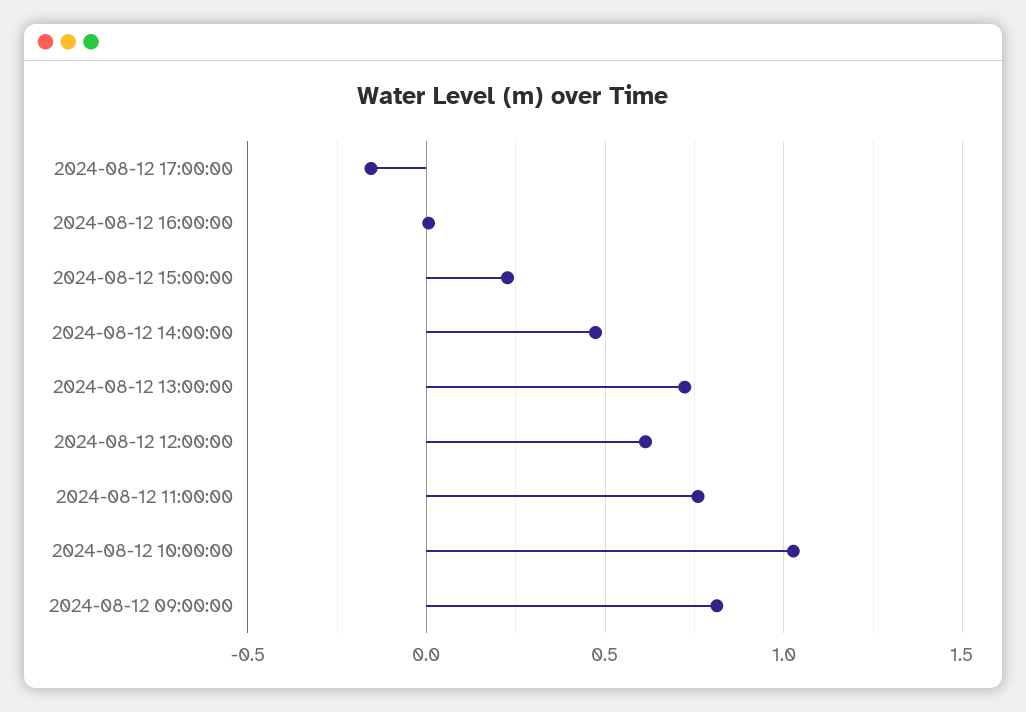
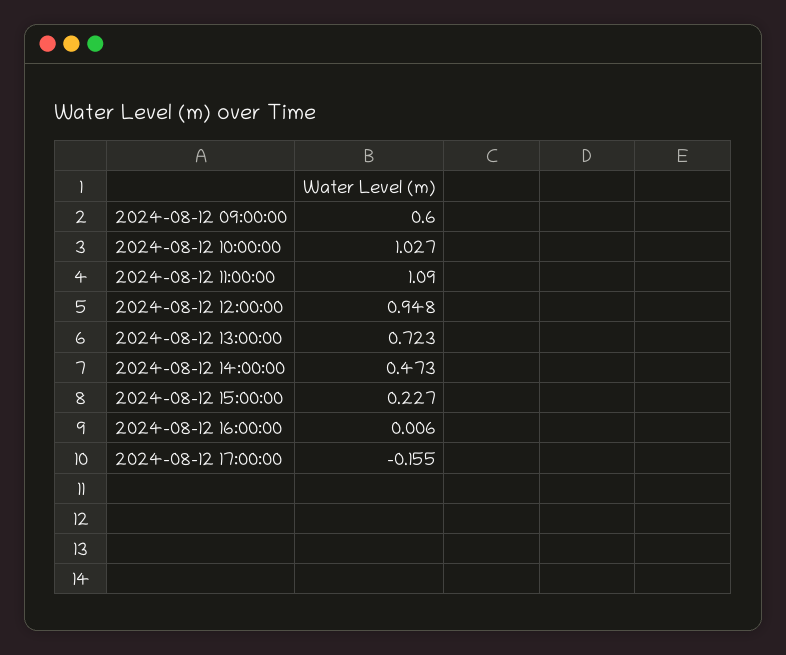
  {
    "2024-08-12 17:00:00": -0.155,
    "2024-08-12 16:00:00": 0.006,
    "2024-08-12 15:00:00": 0.227,
    "2024-08-12 14:00:00": 0.473,
    "2024-08-12 13:00:00": 0.723,
-   "2024-08-12 12:00:00": 0.6,
+   "2024-08-12 12:00:00": 0.948,
-   "2024-08-12 11:00:00": 0.75,
+   "2024-08-12 11:00:00": 1.09,
    "2024-08-12 10:00:00": 1.027,
-   "2024-08-12 09:00:00": 0.8
+   "2024-08-12 09:00:00": 0.6
  }

